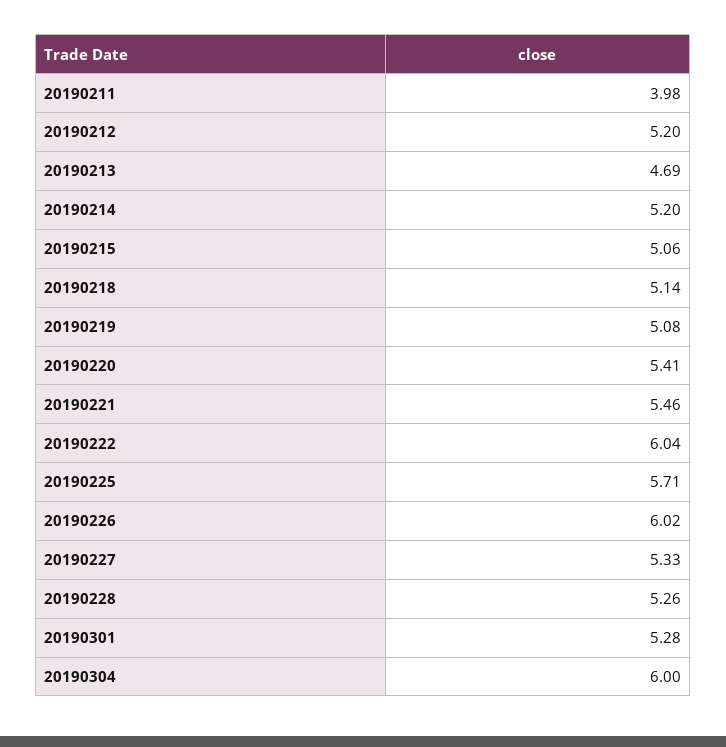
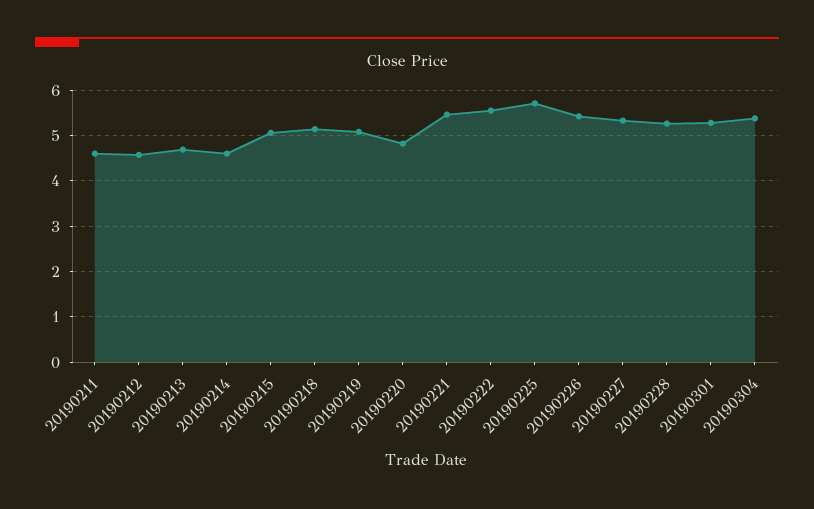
  {
-   "20190211": 3.98,
+   "20190211": 4.6,
-   "20190212": 5.2,
+   "20190212": 4.6,
    "20190213": 4.69,
-   "20190214": 5.2,
+   "20190214": 4.6,
    "20190215": 5.06,
    "20190218": 5.14,
    "20190219": 5.08,
-   "20190220": 5.41,
+   "20190220": 4.8,
    "20190221": 5.46,
-   "20190222": 6.04,
+   "20190222": 5.6,
    "20190225": 5.71,
-   "20190226": 6.02,
+   "20190226": 5.4,
    "20190227": 5.33,
    "20190228": 5.26,
    "20190301": 5.28,
-   "20190304": 6
+   "20190304": 5.4
  }

